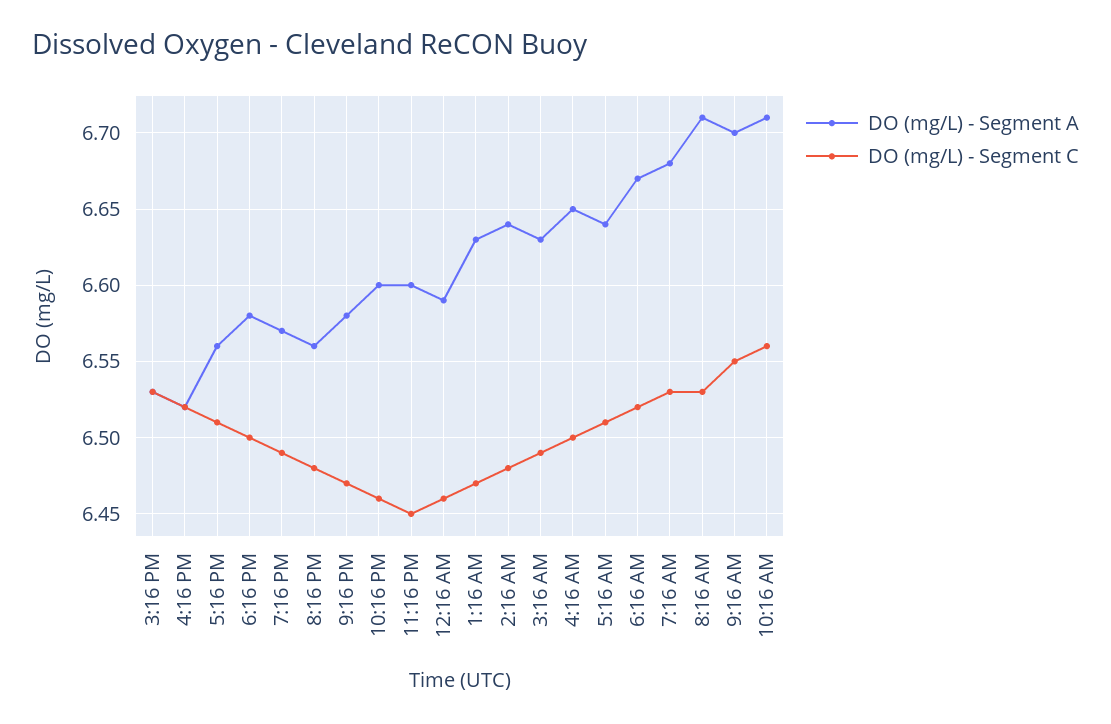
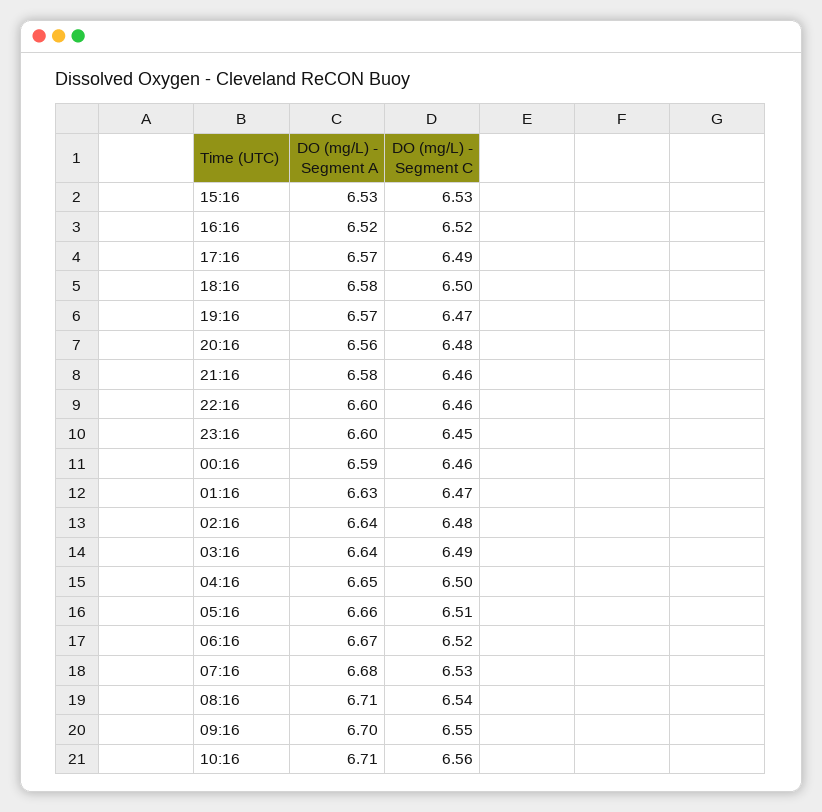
  {
    "DO (mg/L) - Segment A": {
      "3:16 PM": 6.53,
      "4:16 PM": 6.52,
-     "5:16 PM": 6.56,
+     "5:16 PM": 6.57,
      "6:16 PM": 6.58,
      "7:16 PM": 6.57,
      "8:16 PM": 6.56,
      "9:16 PM": 6.58,
      "10:16 PM": 6.6,
      "11:16 PM": 6.6,
      "12:16 AM": 6.59,
      "1:16 AM": 6.63,
      "2:16 AM": 6.64,
-     "3:16 AM": 6.63,
+     "3:16 AM": 6.64,
      "4:16 AM": 6.65,
-     "5:16 AM": 6.64,
+     "5:16 AM": 6.66,
      "6:16 AM": 6.67,
      "7:16 AM": 6.68,
      "8:16 AM": 6.71,
      "9:16 AM": 6.7,
      "10:16 AM": 6.71
    },
    "DO (mg/L) - Segment C": {
      "3:16 PM": 6.53,
      "4:16 PM": 6.52,
-     "5:16 PM": 6.51,
+     "5:16 PM": 6.49,
      "6:16 PM": 6.5,
-     "7:16 PM": 6.49,
+     "7:16 PM": 6.47,
      "8:16 PM": 6.48,
-     "9:16 PM": 6.47,
+     "9:16 PM": 6.46,
      "10:16 PM": 6.46,
      "11:16 PM": 6.45,
      "12:16 AM": 6.46,
      "1:16 AM": 6.47,
      "2:16 AM": 6.48,
      "3:16 AM": 6.49,
      "4:16 AM": 6.5,
      "5:16 AM": 6.51,
      "6:16 AM": 6.52,
      "7:16 AM": 6.53,
-     "8:16 AM": 6.53,
+     "8:16 AM": 6.54,
      "9:16 AM": 6.55,
      "10:16 AM": 6.56
    }
  }

